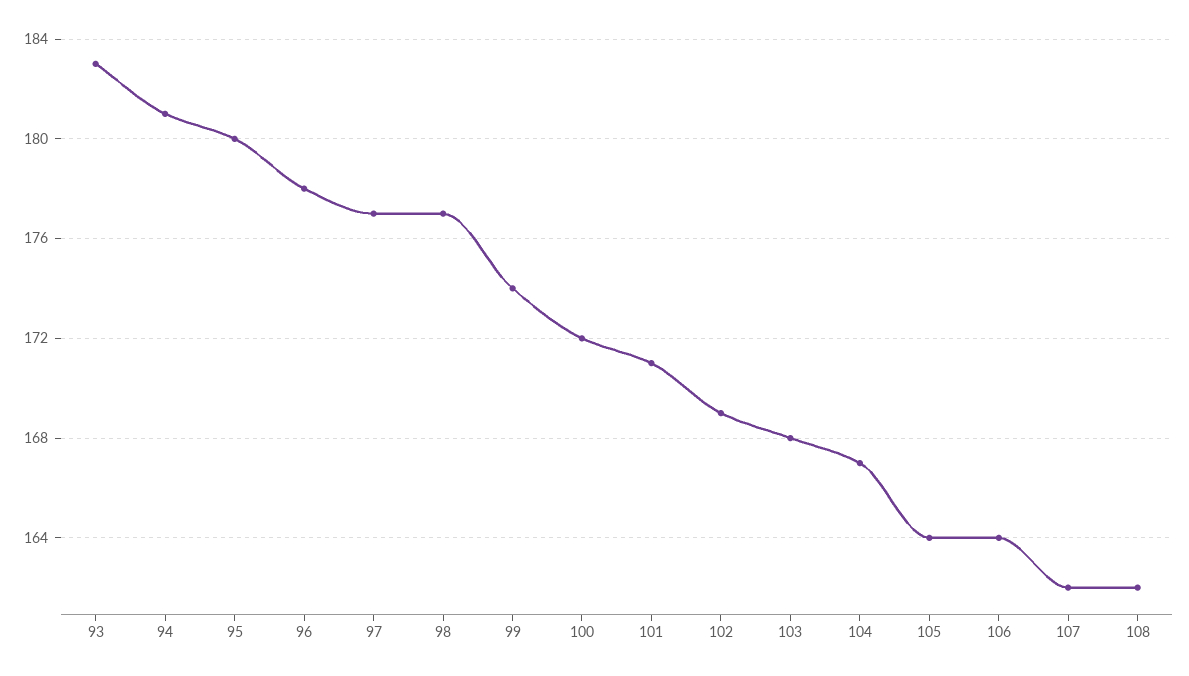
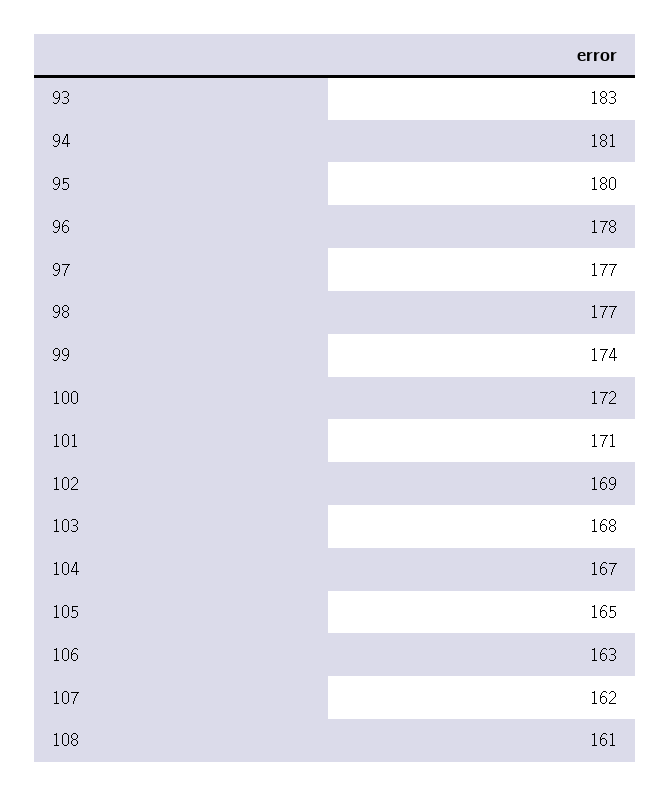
  {
    "93": 183,
    "94": 181,
    "95": 180,
    "96": 178,
    "97": 177,
    "98": 177,
    "99": 174,
    "100": 172,
    "101": 171,
    "102": 169,
    "103": 168,
    "104": 167,
-   "105": 164,
+   "105": 165,
-   "106": 164,
+   "106": 163,
    "107": 162,
-   "108": 162
+   "108": 161
  }

